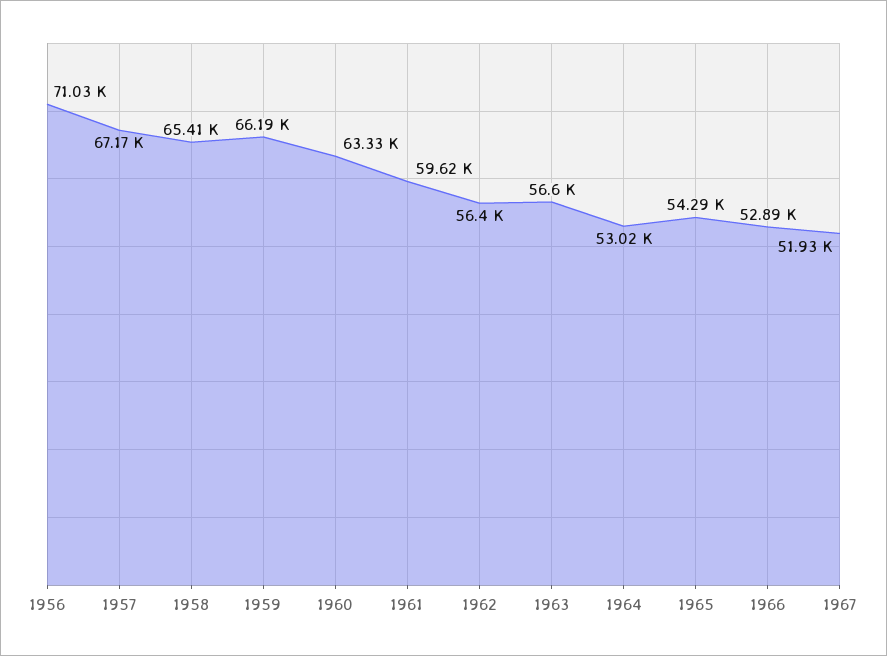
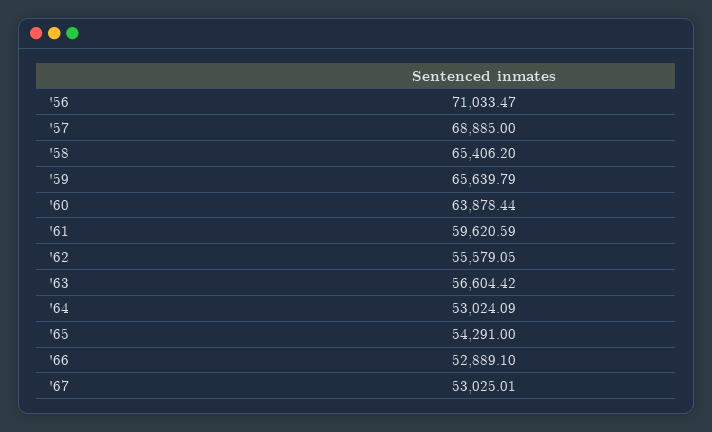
  {
    "1956": 71033.47,
-   "1957": 67170,
+   "1957": 68885,
    "1958": 65406.2,
-   "1959": 66190,
+   "1959": 65639.79,
-   "1960": 63330,
+   "1960": 63878.44,
    "1961": 59620.59,
-   "1962": 56400,
+   "1962": 55579.05,
    "1963": 56604.42,
    "1964": 53024.09,
    "1965": 54291,
    "1966": 52889.1,
-   "1967": 51930
+   "1967": 53025.01
  }

